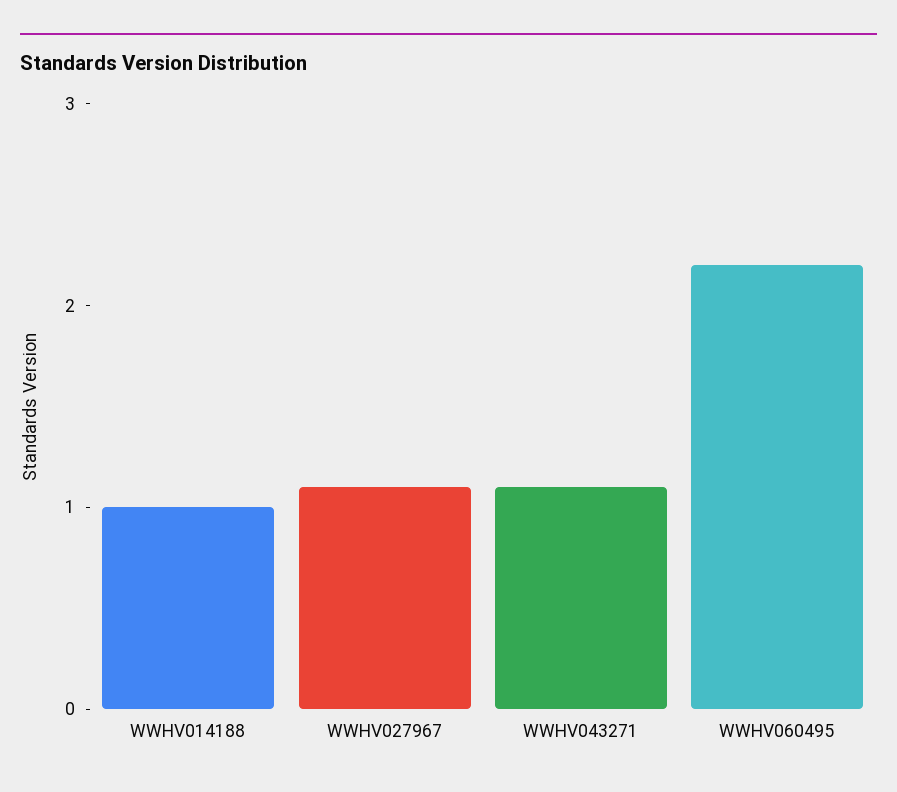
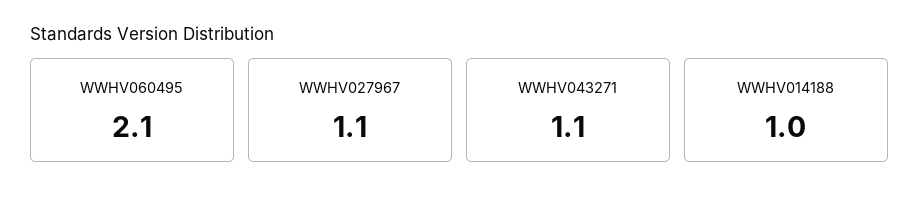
  {
    "WWHV014188": 1,
    "WWHV027967": 1.1,
    "WWHV043271": 1.1,
-   "WWHV060495": 2.2
+   "WWHV060495": 2.1
  }

